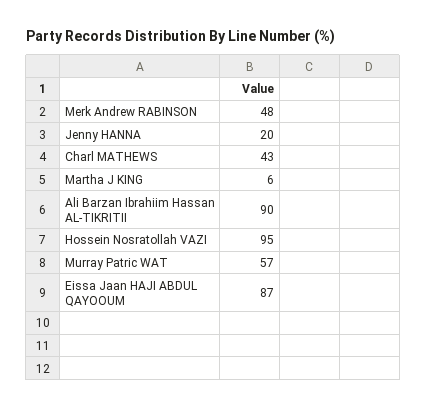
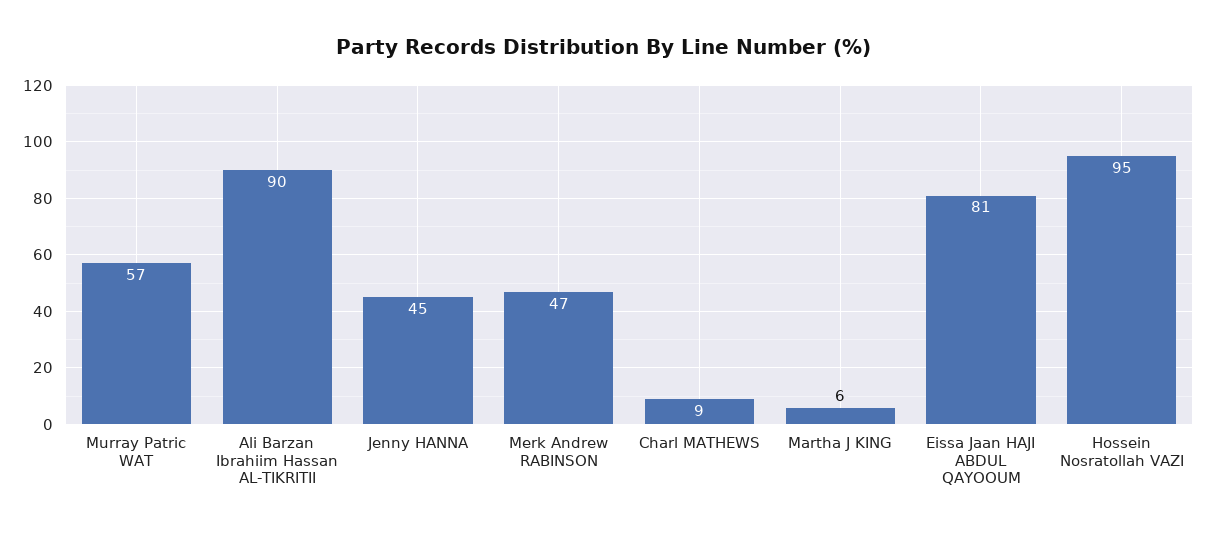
  {
-   "Merk Andrew RABINSON": 48,
+   "Merk Andrew RABINSON": 47,
-   "Jenny HANNA": 20,
+   "Jenny HANNA": 45,
-   "Charl MATHEWS": 43,
+   "Charl MATHEWS": 9,
    "Martha J KING": 6,
    "Ali Barzan Ibrahiim Hassan AL-TIKRITII": 90,
    "Hossein Nosratollah VAZI": 95,
    "Murray Patric WAT": 57,
-   "Eissa Jaan HAJI ABDUL QAYOOUM": 87
+   "Eissa Jaan HAJI ABDUL QAYOOUM": 81
  }

